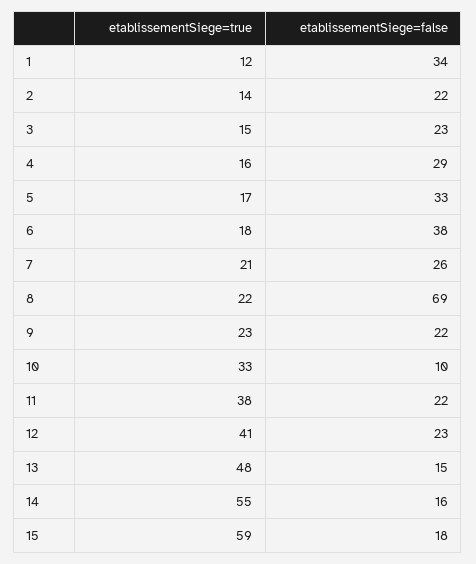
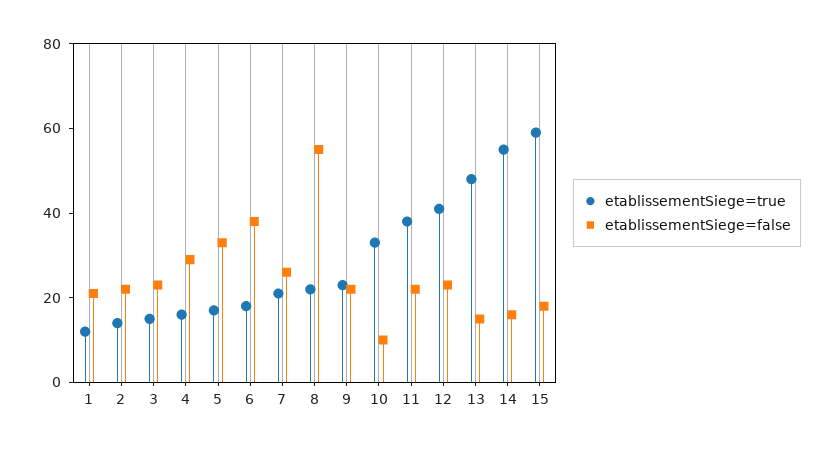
  {
    "etablissementSiege=true": {
      "1": 12,
      "2": 14,
      "3": 15,
      "4": 16,
      "5": 17,
      "6": 18,
      "7": 21,
      "8": 22,
      "9": 23,
      "10": 33,
      "11": 38,
      "12": 41,
      "13": 48,
      "14": 55,
      "15": 59
    },
    "etablissementSiege=false": {
-     "1": 34,
+     "1": 20,
      "2": 22,
      "3": 23,
      "4": 29,
      "5": 33,
      "6": 38,
      "7": 26,
-     "8": 69,
+     "8": 55,
      "9": 22,
      "10": 10,
      "11": 22,
      "12": 23,
      "13": 15,
      "14": 16,
      "15": 18
    }
  }

